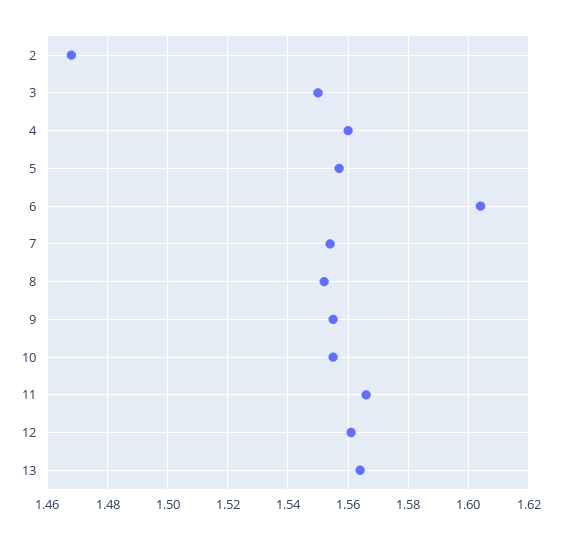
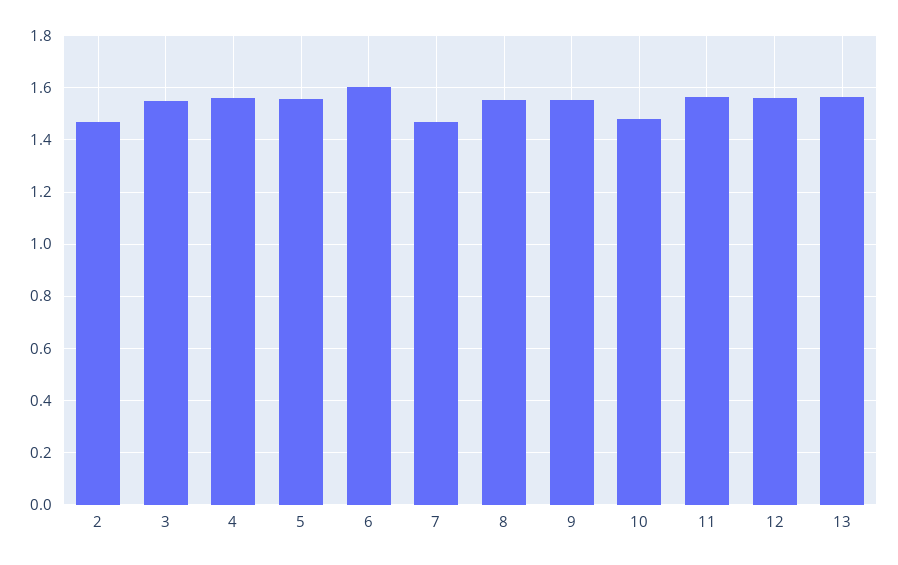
  {
    "2": 1.47,
    "3": 1.55,
    "4": 1.56,
    "5": 1.555,
    "6": 1.605,
-   "7": 1.555,
+   "7": 1.475,
    "8": 1.55,
    "9": 1.555,
-   "10": 1.555,
+   "10": 1.475,
    "11": 1.565,
    "12": 1.56,
    "13": 1.565
  }

